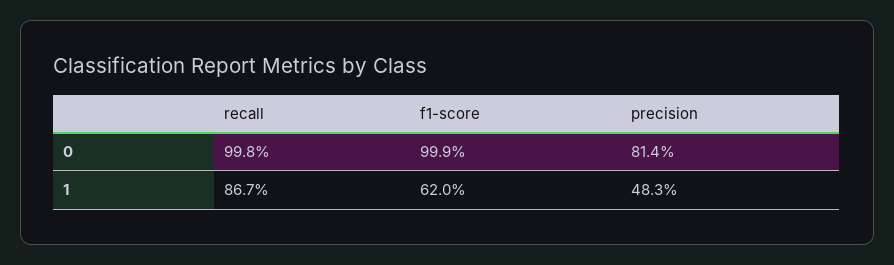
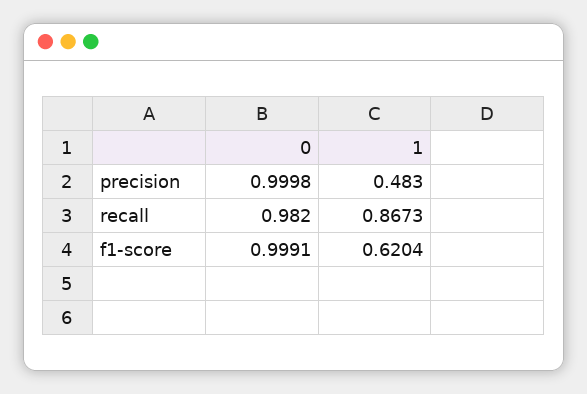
  {
    "recall": {
-     "0": 0.998,
+     "0": 0.982,
      "1": 0.8673
    },
    "f1-score": {
      "0": 0.9991,
      "1": 0.6204
    },
    "precision": {
-     "0": 0.814,
+     "0": 0.9998,
      "1": 0.483
    }
  }

